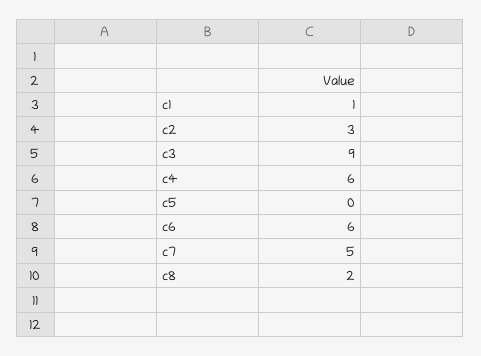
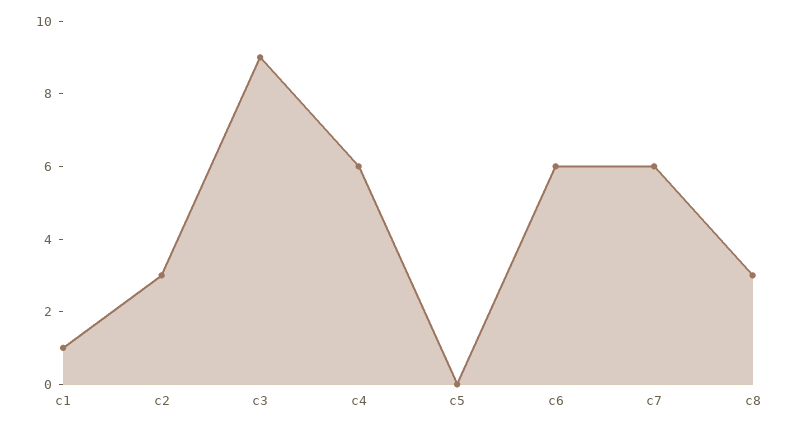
  {
    "c1": 1,
    "c2": 3,
    "c3": 9,
    "c4": 6,
    "c5": 0,
    "c6": 6,
-   "c7": 5,
+   "c7": 6,
-   "c8": 2
+   "c8": 3
  }

